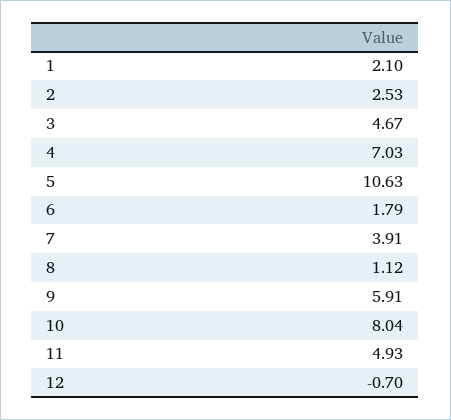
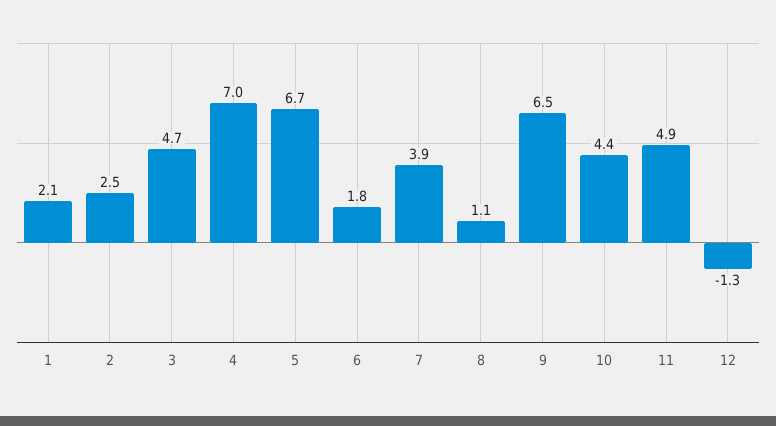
  {
    "1": 2.1,
    "2": 2.53,
    "3": 4.67,
    "4": 7.03,
-   "5": 10.63,
+   "5": 6.7,
    "6": 1.79,
    "7": 3.91,
    "8": 1.12,
-   "9": 5.91,
+   "9": 6.5,
-   "10": 8.04,
+   "10": 4.4,
    "11": 4.93,
-   "12": -0.7
+   "12": -1.3
  }

